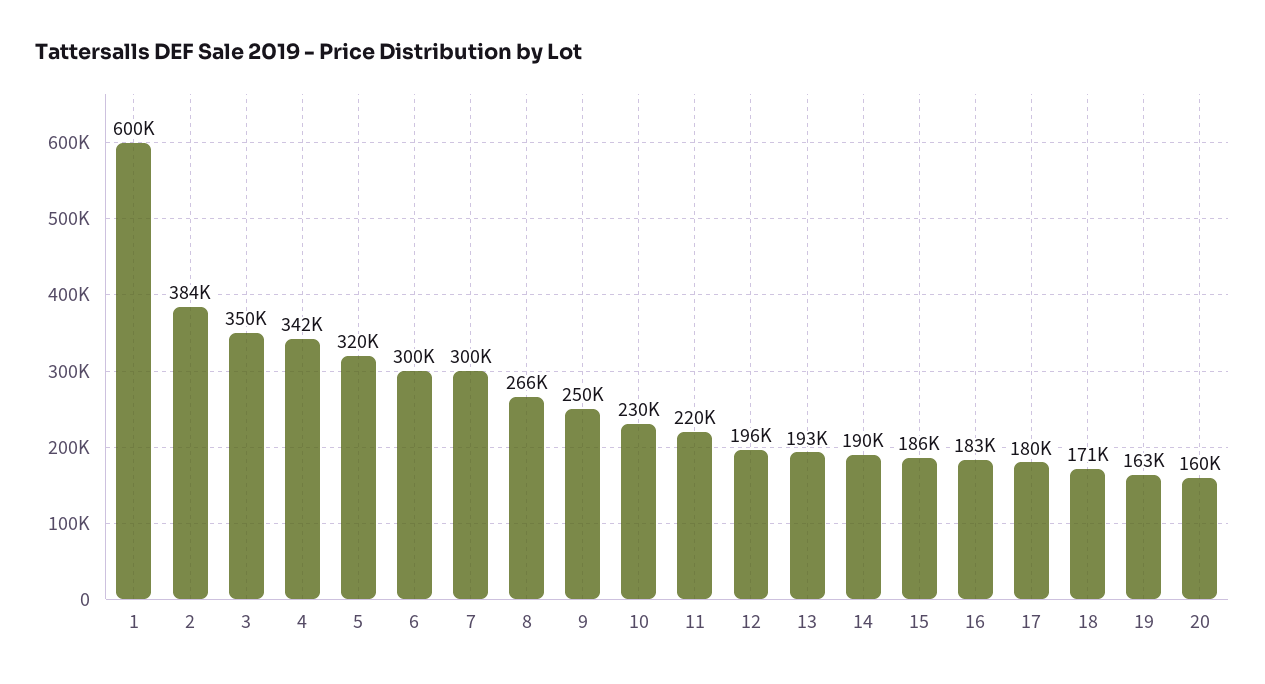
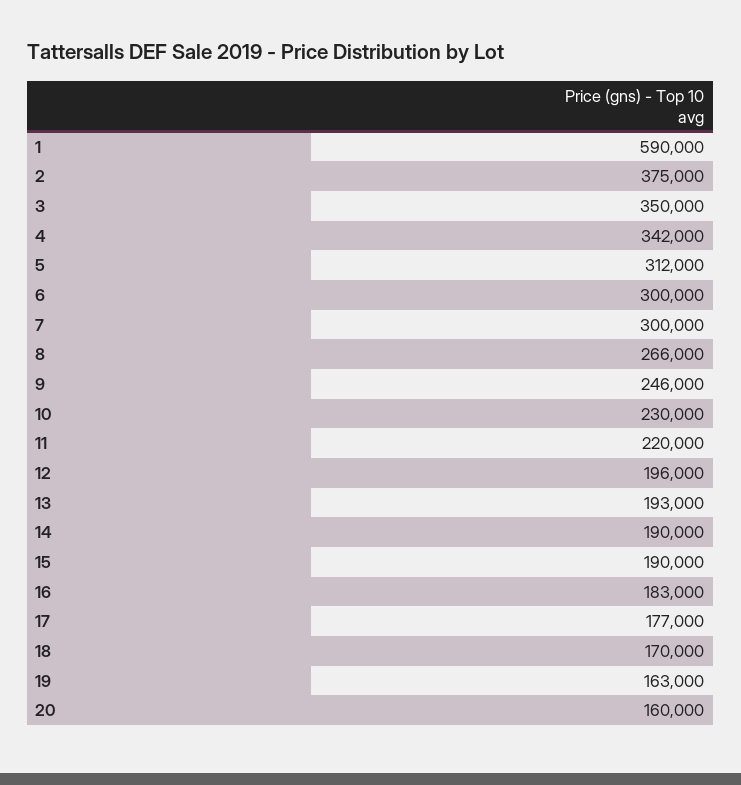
  {
-   "1": 600000,
+   "1": 590000,
-   "2": 384000,
+   "2": 375000,
    "3": 350000,
    "4": 342000,
-   "5": 320000,
+   "5": 312000,
    "6": 300000,
    "7": 300000,
    "8": 266000,
-   "9": 250000,
+   "9": 246000,
    "10": 230000,
    "11": 220000,
    "12": 196000,
    "13": 193000,
    "14": 190000,
-   "15": 186000,
+   "15": 190000,
    "16": 183000,
-   "17": 180000,
+   "17": 177000,
-   "18": 171000,
+   "18": 170000,
    "19": 163000,
    "20": 160000
  }

